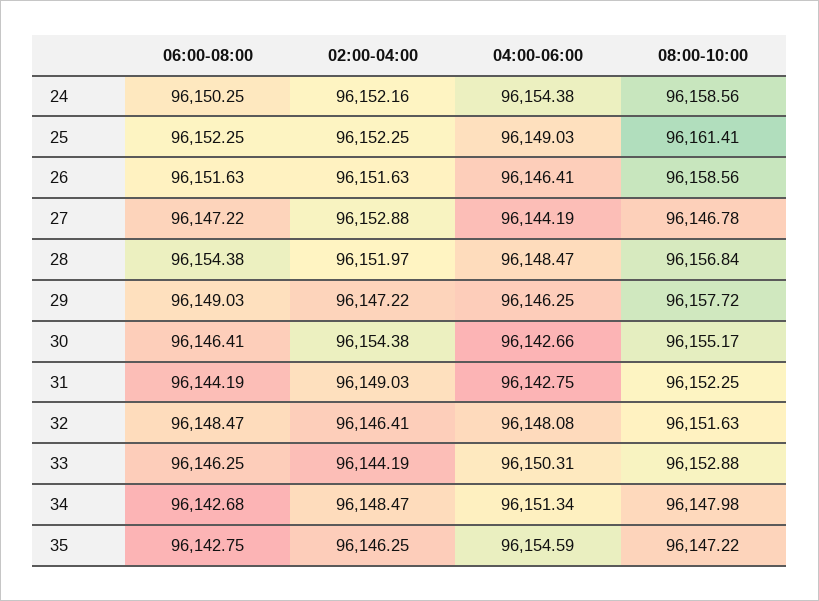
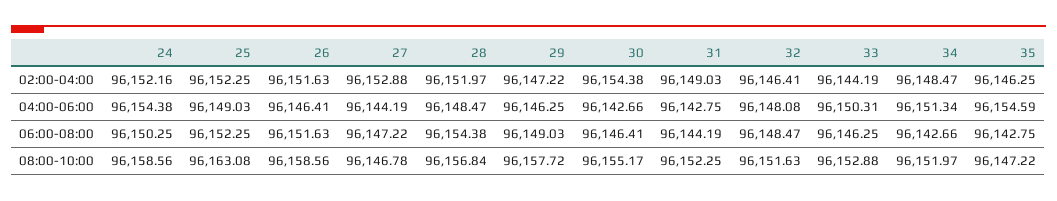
  {
    "06:00-08:00": {
      "24": 96150.25,
      "25": 96152.25,
      "26": 96151.63,
      "27": 96147.22,
      "28": 96154.38,
      "29": 96149.03,
      "30": 96146.41,
      "31": 96144.19,
      "32": 96148.47,
      "33": 96146.25,
-     "34": 96142.68,
+     "34": 96142.66,
      "35": 96142.75
    },
    "02:00-04:00": {
      "24": 96152.16,
      "25": 96152.25,
      "26": 96151.63,
      "27": 96152.88,
      "28": 96151.97,
      "29": 96147.22,
      "30": 96154.38,
      "31": 96149.03,
      "32": 96146.41,
      "33": 96144.19,
      "34": 96148.47,
      "35": 96146.25
    },
    "04:00-06:00": {
      "24": 96154.38,
      "25": 96149.03,
      "26": 96146.41,
      "27": 96144.19,
      "28": 96148.47,
      "29": 96146.25,
      "30": 96142.66,
      "31": 96142.75,
      "32": 96148.08,
      "33": 96150.31,
      "34": 96151.34,
      "35": 96154.59
    },
    "08:00-10:00": {
      "24": 96158.56,
-     "25": 96161.41,
+     "25": 96163.08,
      "26": 96158.56,
      "27": 96146.78,
      "28": 96156.84,
      "29": 96157.72,
      "30": 96155.17,
      "31": 96152.25,
      "32": 96151.63,
      "33": 96152.88,
-     "34": 96147.98,
+     "34": 96151.97,
      "35": 96147.22
    }
  }

